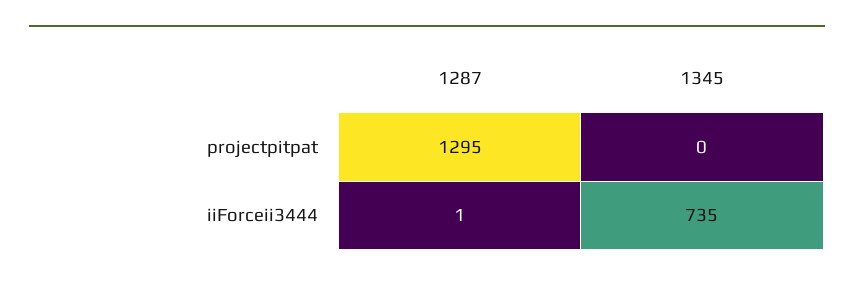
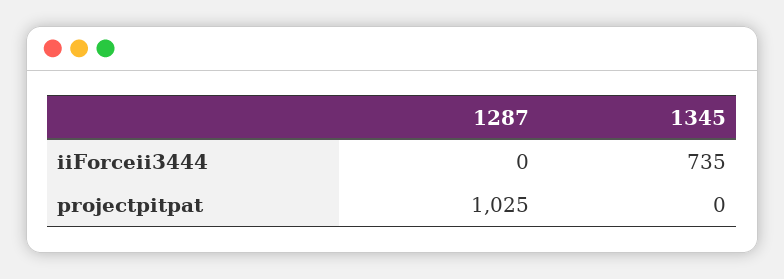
  {
    "1287": {
-     "projectpitpat": 1295,
+     "projectpitpat": 1025,
-     "iiForceii3444": 1
+     "iiForceii3444": 0
    },
    "1345": {
      "projectpitpat": 0,
      "iiForceii3444": 735
    }
  }

